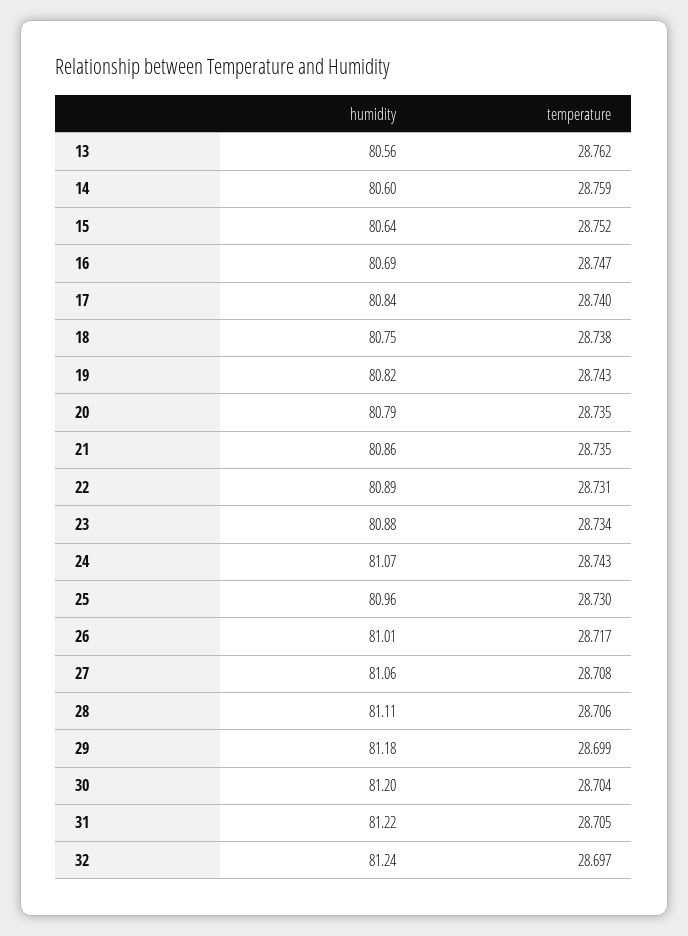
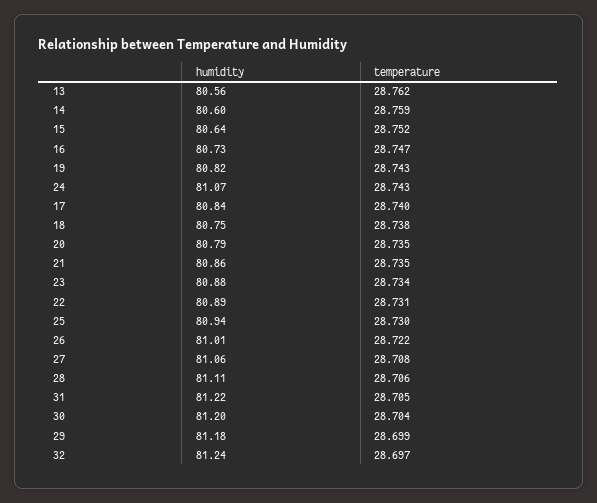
  {
    "humidity": {
      "13": 80.56,
      "14": 80.6,
      "15": 80.64,
-     "16": 80.69,
+     "16": 80.73,
      "17": 80.84,
      "18": 80.75,
      "19": 80.82,
      "20": 80.79,
      "21": 80.86,
      "22": 80.89,
      "23": 80.88,
      "24": 81.07,
-     "25": 80.96,
+     "25": 80.94,
      "26": 81.01,
      "27": 81.06,
      "28": 81.11,
      "29": 81.18,
      "30": 81.2,
      "31": 81.22,
      "32": 81.24
    },
    "temperature": {
      "13": 28.762,
      "14": 28.759,
      "15": 28.752,
      "16": 28.747,
      "17": 28.74,
      "18": 28.738,
      "19": 28.743,
      "20": 28.735,
      "21": 28.735,
      "22": 28.731,
      "23": 28.734,
      "24": 28.743,
      "25": 28.73,
-     "26": 28.717,
+     "26": 28.722,
      "27": 28.708,
      "28": 28.706,
      "29": 28.699,
      "30": 28.704,
      "31": 28.705,
      "32": 28.697
    }
  }

